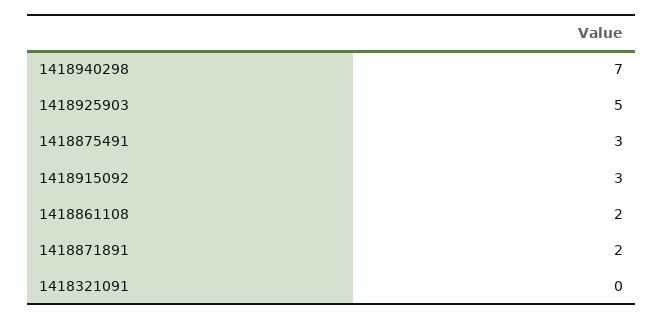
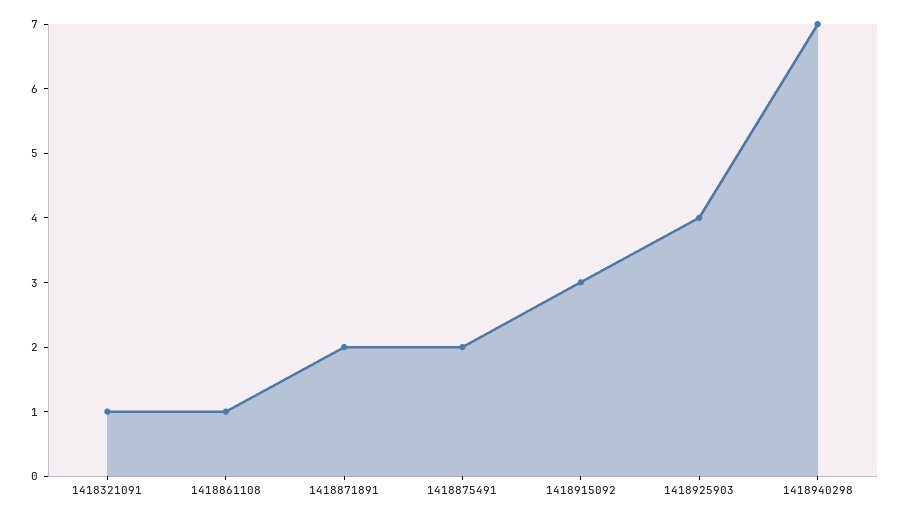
  {
    "1418940298": 7,
-   "1418925903": 5,
+   "1418925903": 4,
-   "1418875491": 3,
+   "1418875491": 2,
    "1418915092": 3,
-   "1418861108": 2,
+   "1418861108": 1,
    "1418871891": 2,
-   "1418321091": 0
+   "1418321091": 1
  }

